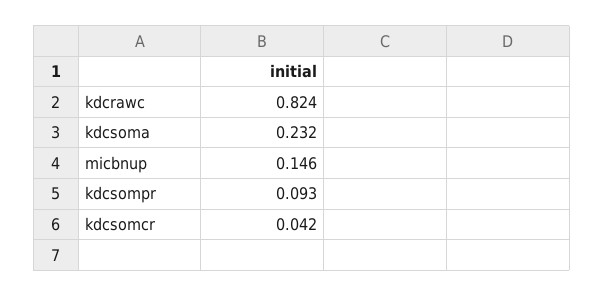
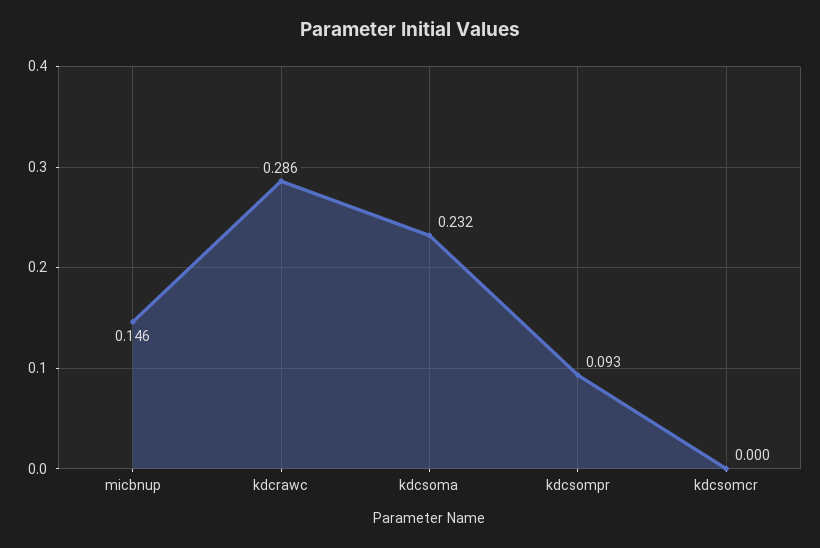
  {
-   "kdcrawc": 0.824,
+   "kdcrawc": 0.286,
    "kdcsoma": 0.232,
    "micbnup": 0.146,
    "kdcsompr": 0.093,
-   "kdcsomcr": 0.042
+   "kdcsomcr": 0
  }

